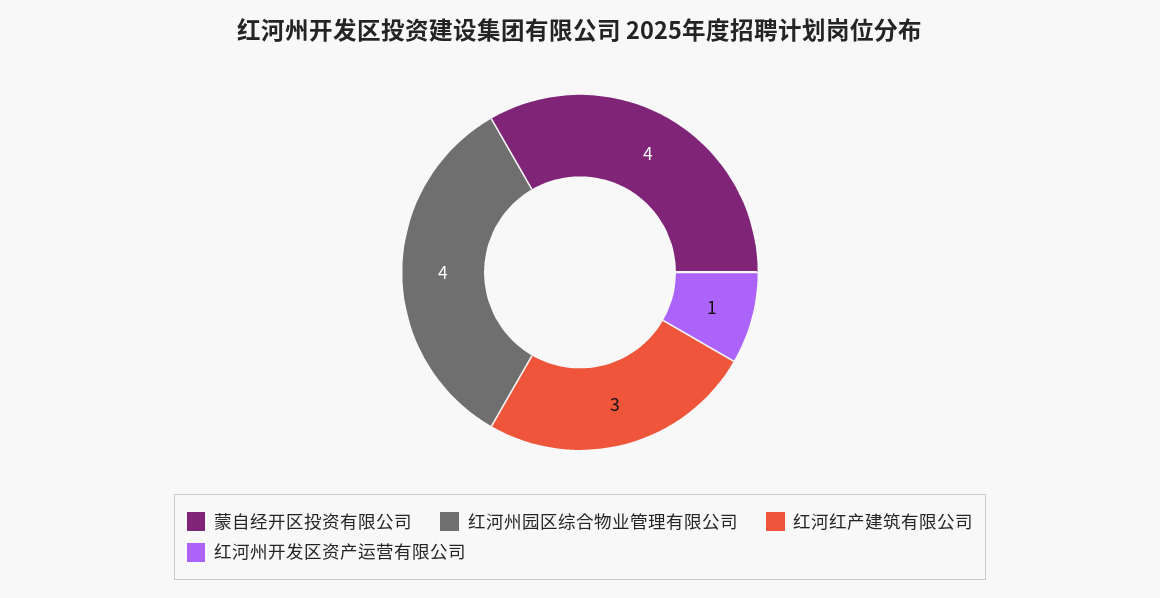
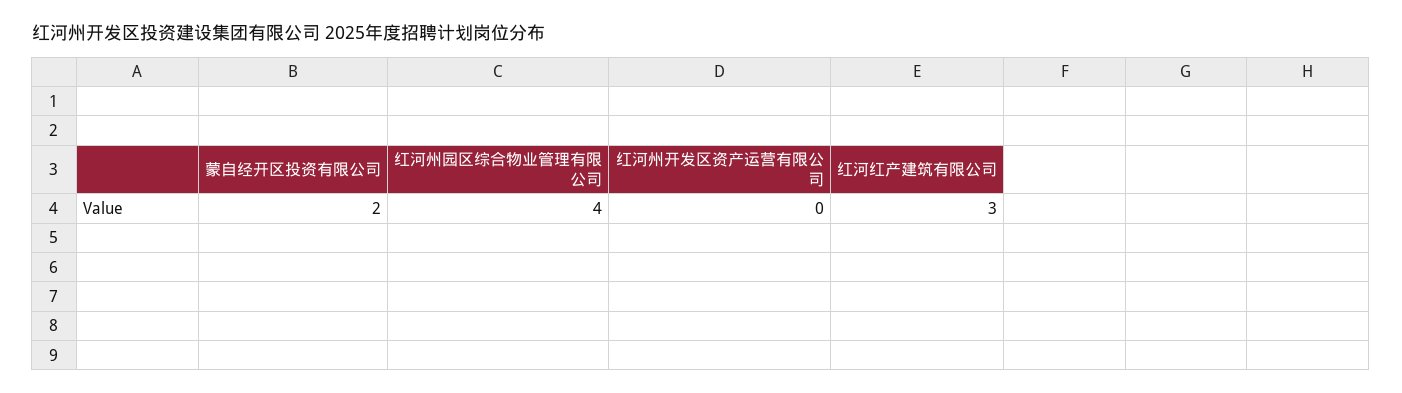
  {
-   "蒙自经开区投资有限公司": 4,
+   "蒙自经开区投资有限公司": 2,
    "红河州园区综合物业管理有限公司": 4,
    "红河红产建筑有限公司": 3,
-   "红河州开发区资产运营有限公司": 1
+   "红河州开发区资产运营有限公司": 0
  }

